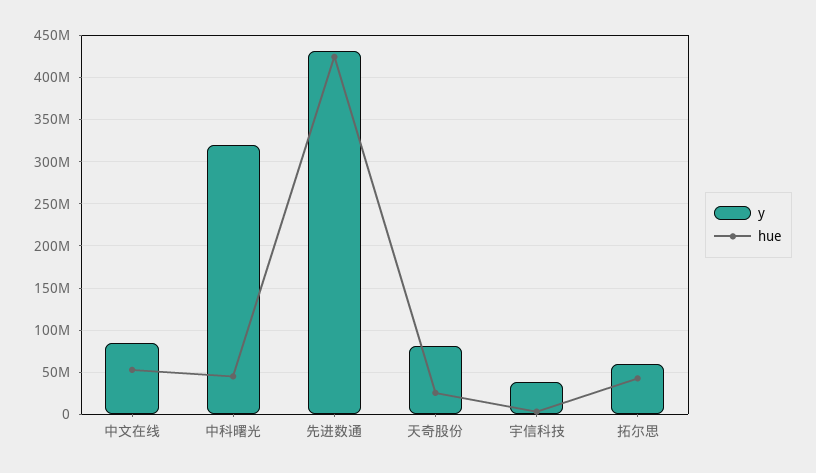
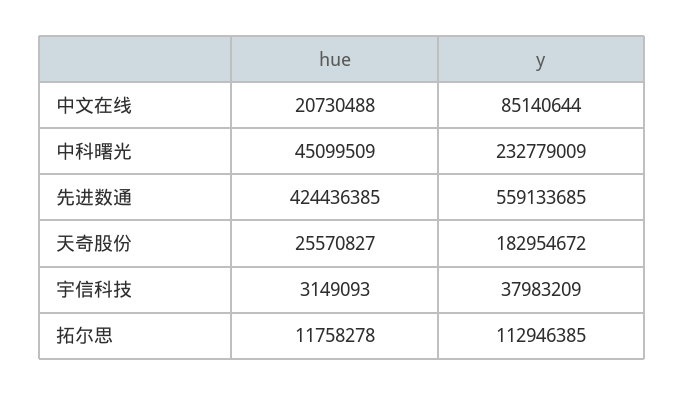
  {
    "y": {
      "中文在线": 85140644,
-     "中科曙光": 320000000,
+     "中科曙光": 232779009,
-     "先进数通": 430000000,
+     "先进数通": 559133685,
-     "天奇股份": 80000000,
+     "天奇股份": 182954672,
      "宇信科技": 37983209,
-     "拓尔思": 60000000
+     "拓尔思": 112946385
    },
    "hue": {
-     "中文在线": 50000000,
+     "中文在线": 20730488,
      "中科曙光": 45099509,
      "先进数通": 424436385,
      "天奇股份": 25570827,
      "宇信科技": 3149093,
-     "拓尔思": 40000000
+     "拓尔思": 11758278
    }
  }

